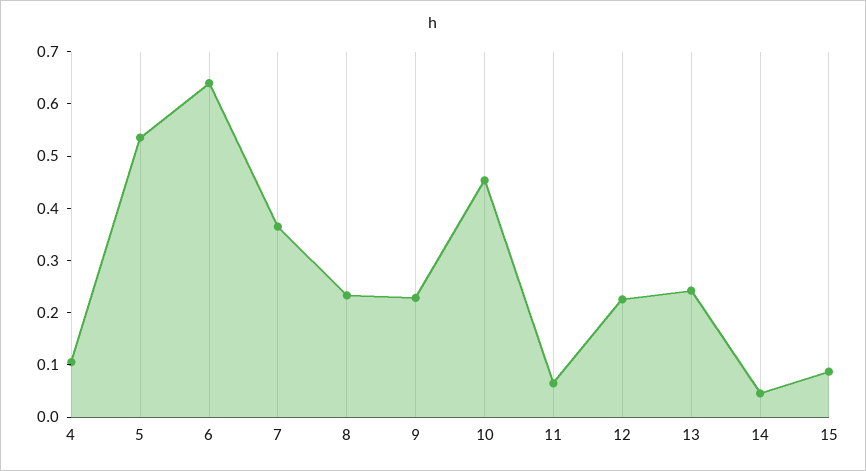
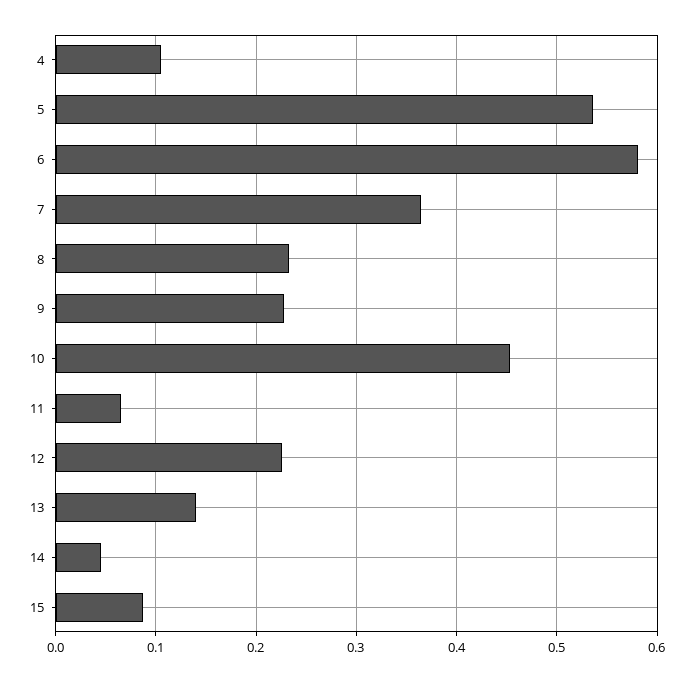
  {
    "4": 0.11,
    "5": 0.54,
-   "6": 0.64,
+   "6": 0.58,
    "7": 0.37,
    "8": 0.23,
    "9": 0.23,
    "10": 0.45,
    "11": 0.06,
    "12": 0.23,
-   "13": 0.24,
+   "13": 0.14,
    "14": 0.05,
    "15": 0.09
  }

